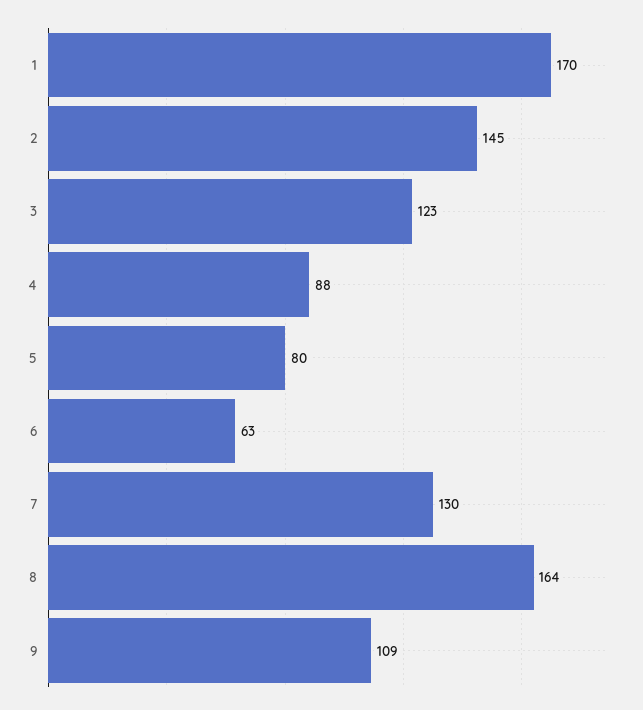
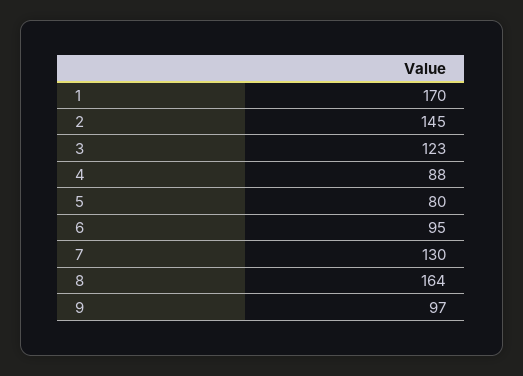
  {
    "1": 170,
    "2": 145,
    "3": 123,
    "4": 88,
    "5": 80,
-   "6": 63,
+   "6": 95,
    "7": 130,
    "8": 164,
-   "9": 109
+   "9": 97
  }

